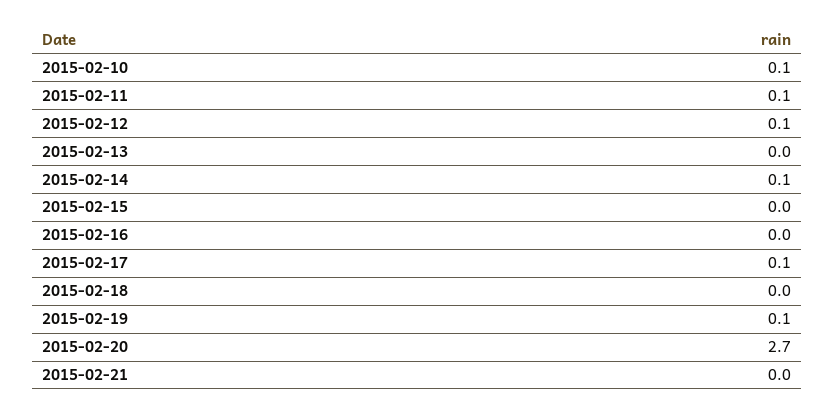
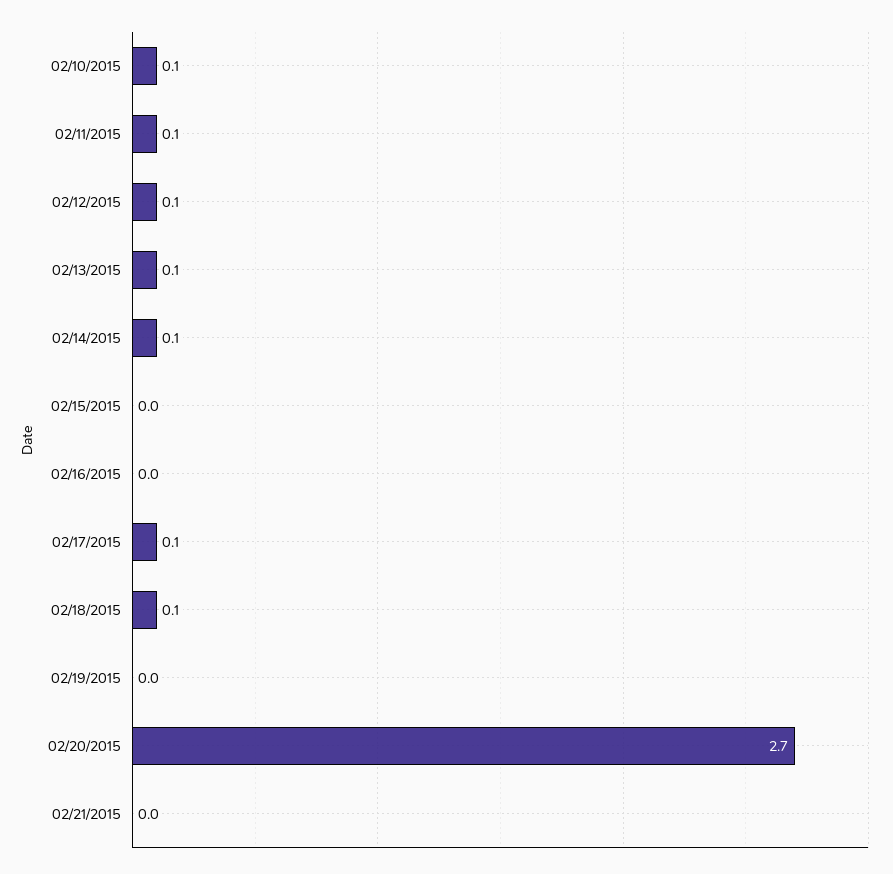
  {
    "2015-02-10": 0.1,
    "2015-02-11": 0.1,
    "2015-02-12": 0.1,
-   "2015-02-13": 0,
+   "2015-02-13": 0.1,
    "2015-02-14": 0.1,
    "2015-02-15": 0,
    "2015-02-16": 0,
    "2015-02-17": 0.1,
-   "2015-02-18": 0,
+   "2015-02-18": 0.1,
-   "2015-02-19": 0.1,
+   "2015-02-19": 0,
    "2015-02-20": 2.7,
    "2015-02-21": 0
  }

